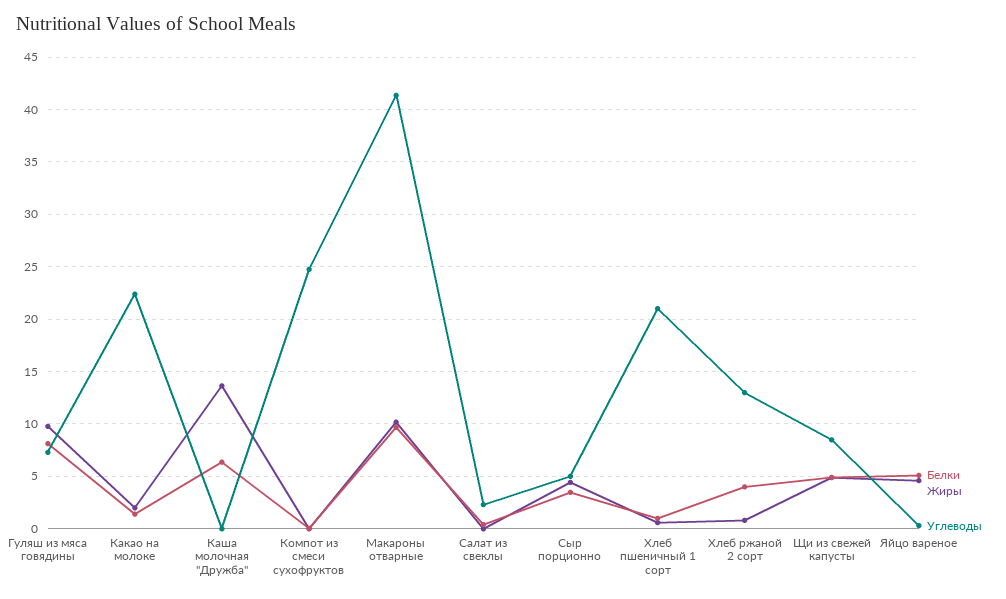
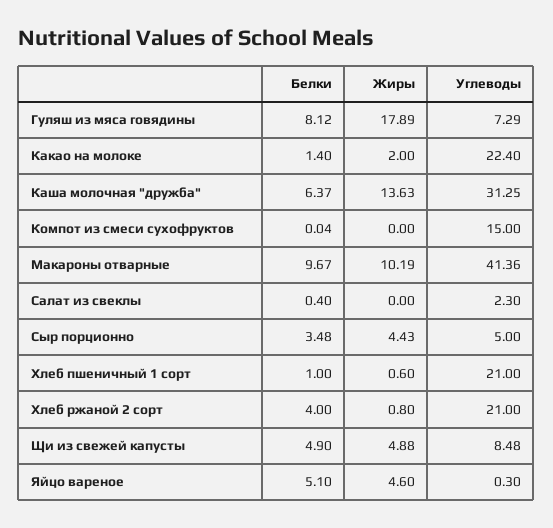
  {
    "Белки": {
      "Гуляш из мяса говядины": 8.12,
      "Какао на молоке": 1.4,
      "Каша молочная \"Дружба\"": 6.37,
      "Компот из смеси сухофруктов": 0.04,
      "Макароны отварные": 9.67,
      "Салат из свеклы": 0.4,
      "Сыр порционно": 3.48,
      "Хлеб пшеничный 1 сорт": 1,
      "Хлеб ржаной 2 сорт": 4,
      "Щи из свежей капусты": 4.9,
      "Яйцо вареное": 5.1
    },
    "Жиры": {
-     "Гуляш из мяса говядины": 10,
+     "Гуляш из мяса говядины": 17.89,
      "Какао на молоке": 2,
      "Каша молочная \"Дружба\"": 13.63,
      "Компот из смеси сухофруктов": 0,
      "Макароны отварные": 10.19,
      "Салат из свеклы": 0,
      "Сыр порционно": 4.43,
      "Хлеб пшеничный 1 сорт": 0.6,
      "Хлеб ржаной 2 сорт": 0.8,
      "Щи из свежей капусты": 4.88,
      "Яйцо вареное": 4.6
    },
    "Углеводы": {
      "Гуляш из мяса говядины": 7.29,
      "Какао на молоке": 22.4,
-     "Каша молочная \"Дружба\"": 0,
+     "Каша молочная \"Дружба\"": 31.25,
-     "Компот из смеси сухофруктов": 25,
+     "Компот из смеси сухофруктов": 15,
      "Макароны отварные": 41.36,
      "Салат из свеклы": 2.3,
      "Сыр порционно": 5,
      "Хлеб пшеничный 1 сорт": 21,
-     "Хлеб ржаной 2 сорт": 13,
+     "Хлеб ржаной 2 сорт": 21,
      "Щи из свежей капусты": 8.48,
      "Яйцо вареное": 0.3
    }
  }

